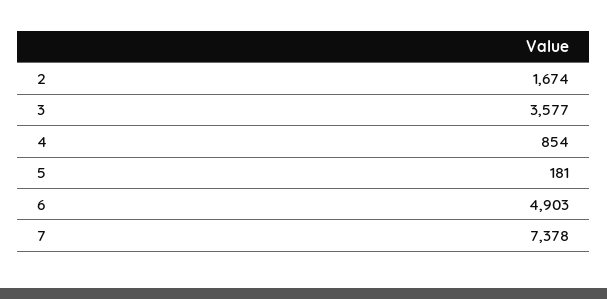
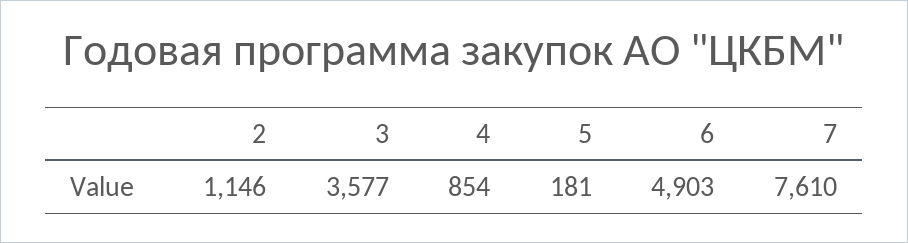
  {
-   "2": 1674,
+   "2": 1146,
    "3": 3577,
    "4": 854,
    "5": 181,
    "6": 4903,
-   "7": 7378
+   "7": 7610
  }

